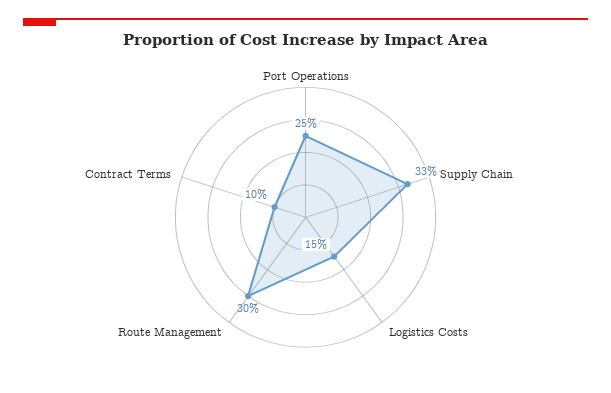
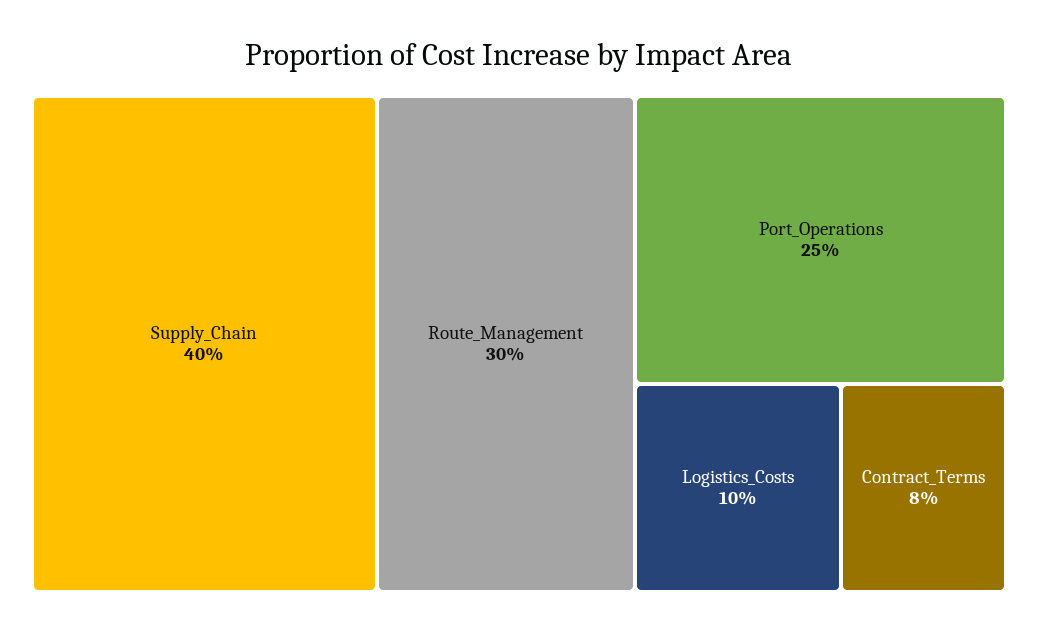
  {
    "Port Operations": 25,
-   "Supply Chain": 33,
+   "Supply Chain": 40,
-   "Logistics Costs": 15,
+   "Logistics Costs": 10,
    "Route Management": 30,
-   "Contract Terms": 10
+   "Contract Terms": 8
  }

